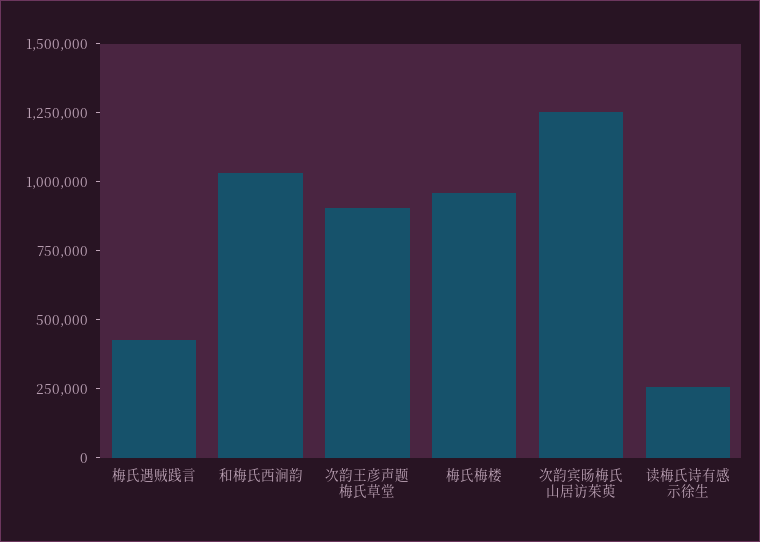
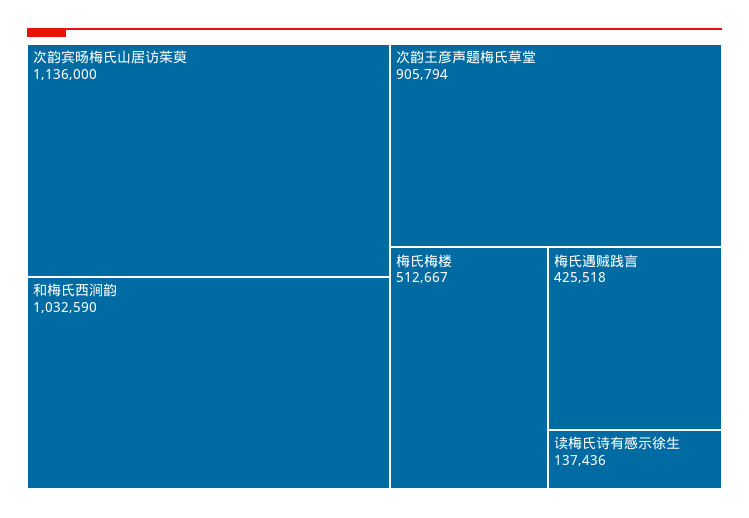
  {
    "梅氏遇贼践言": 425518,
    "和梅氏西涧韵": 1032590,
    "次韵王彦声题梅氏草堂": 905794,
-   "梅氏梅楼": 950000,
+   "梅氏梅楼": 512667,
-   "次韵宾旸梅氏山居访茱萸": 1250000,
+   "次韵宾旸梅氏山居访茱萸": 1136000,
-   "读梅氏诗有感示徐生": 250000
+   "读梅氏诗有感示徐生": 137436
  }

